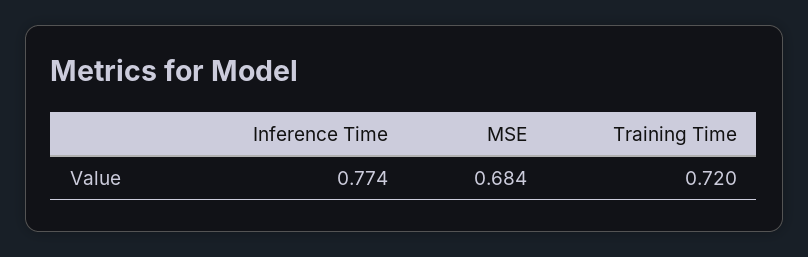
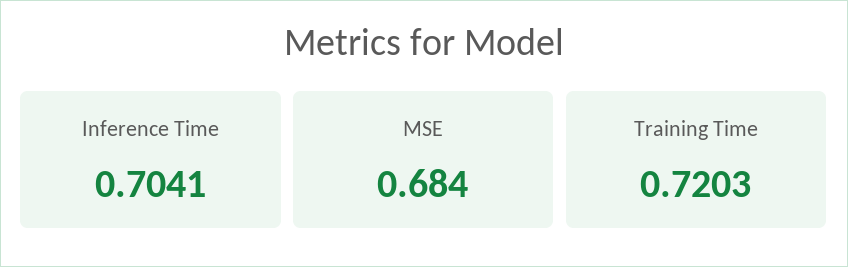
  {
-   "Inference Time": 0.774,
+   "Inference Time": 0.7041,
    "MSE": 0.684,
    "Training Time": 0.7203
  }

